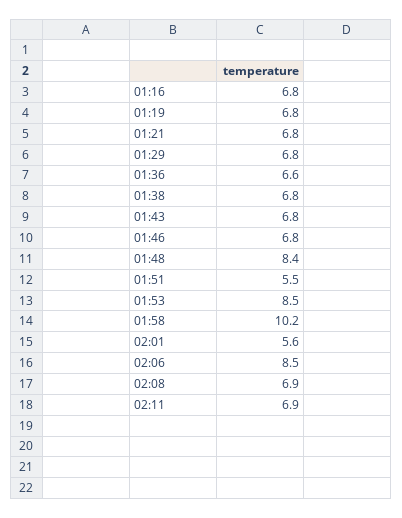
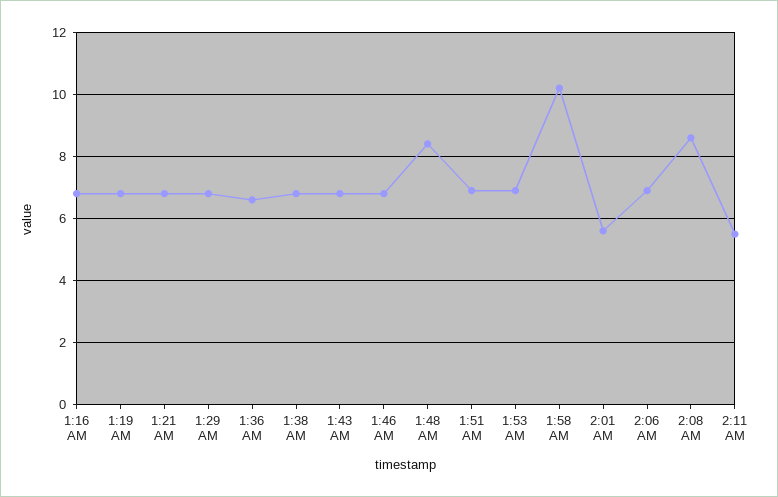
  {
    "01:16": 6.8,
    "01:19": 6.8,
    "01:21": 6.8,
    "01:29": 6.8,
    "01:36": 6.6,
    "01:38": 6.8,
    "01:43": 6.8,
    "01:46": 6.8,
    "01:48": 8.4,
-   "01:51": 5.5,
+   "01:51": 7,
-   "01:53": 8.5,
+   "01:53": 7,
    "01:58": 10.2,
    "02:01": 5.6,
-   "02:06": 8.5,
+   "02:06": 7,
-   "02:08": 6.9,
+   "02:08": 8.5,
-   "02:11": 6.9
+   "02:11": 5.5
  }

